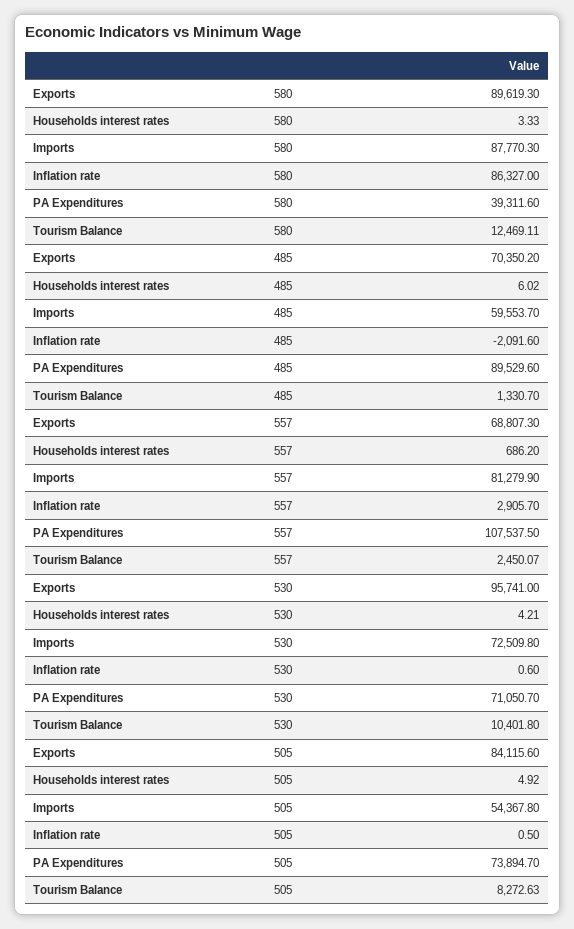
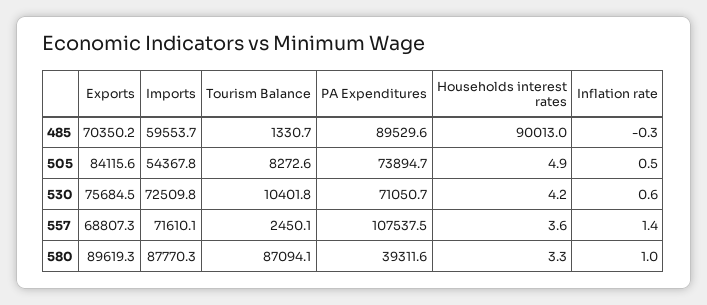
  {
    "Exports": {
      "580": 89619.3,
      "485": 70350.2,
      "557": 68807.3,
-     "530": 95741,
+     "530": 75684.5,
      "505": 84115.6
    },
    "Households interest rates": {
      "580": 3.33,
-     "485": 6.02,
+     "485": 90013,
-     "557": 686.2,
+     "557": 3.6,
      "530": 4.21,
      "505": 4.92
    },
    "Imports": {
      "580": 87770.3,
      "485": 59553.7,
-     "557": 81279.9,
+     "557": 71610.1,
      "530": 72509.8,
      "505": 54367.8
    },
    "Inflation rate": {
-     "580": 86327,
+     "580": 1,
-     "485": -2091.6,
+     "485": -0.3,
-     "557": 2905.7,
+     "557": 1.4,
      "530": 0.6,
      "505": 0.5
    },
    "PA Expenditures": {
      "580": 39311.6,
      "485": 89529.6,
      "557": 107537.5,
      "530": 71050.7,
      "505": 73894.7
    },
    "Tourism Balance": {
-     "580": 12469.11,
+     "580": 87094.1,
      "485": 1330.7,
      "557": 2450.07,
      "530": 10401.8,
      "505": 8272.63
    }
  }

